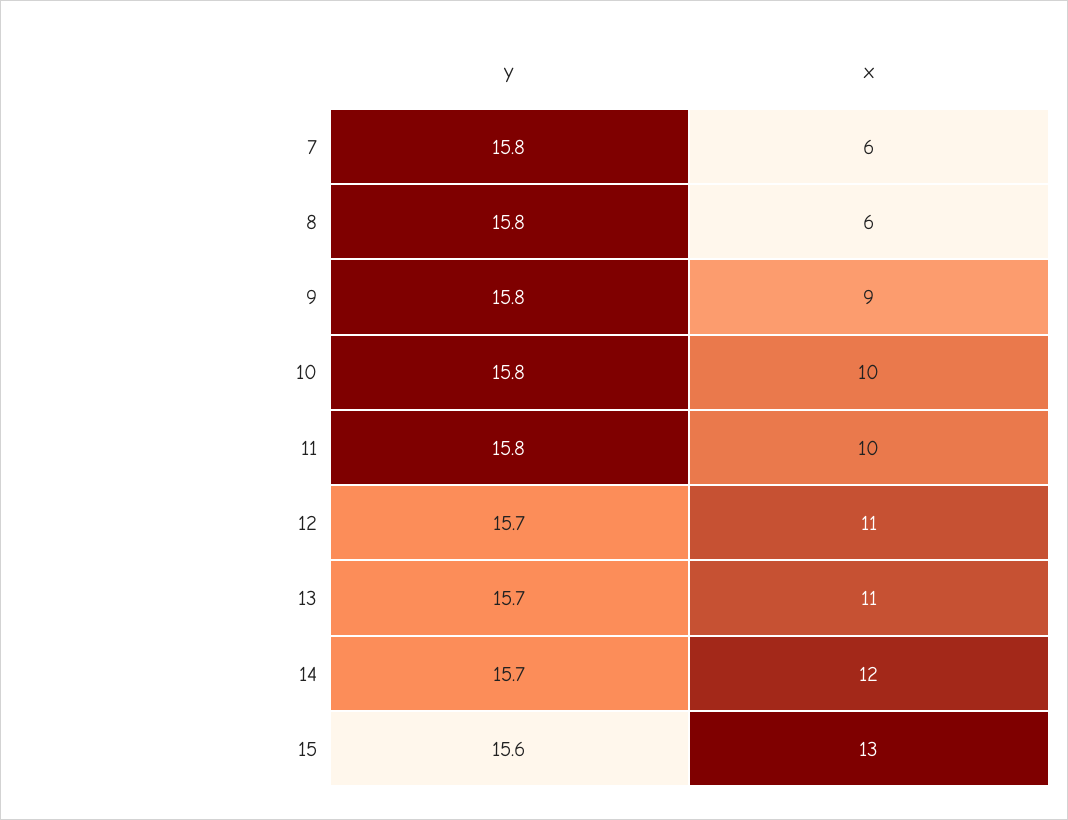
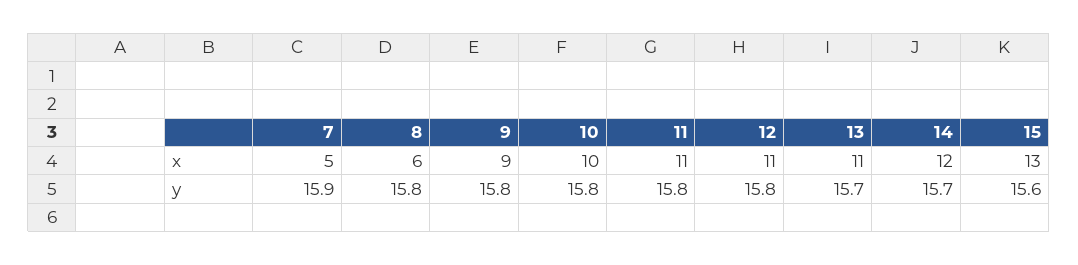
  {
    "y": {
-     "7": 15.8,
+     "7": 15.9,
      "8": 15.8,
      "9": 15.8,
      "10": 15.8,
      "11": 15.8,
-     "12": 15.7,
+     "12": 15.8,
      "13": 15.7,
      "14": 15.7,
      "15": 15.6
    },
    "x": {
-     "7": 6,
+     "7": 5,
      "8": 6,
      "9": 9,
      "10": 10,
-     "11": 10,
+     "11": 11,
      "12": 11,
      "13": 11,
      "14": 12,
      "15": 13
    }
  }

